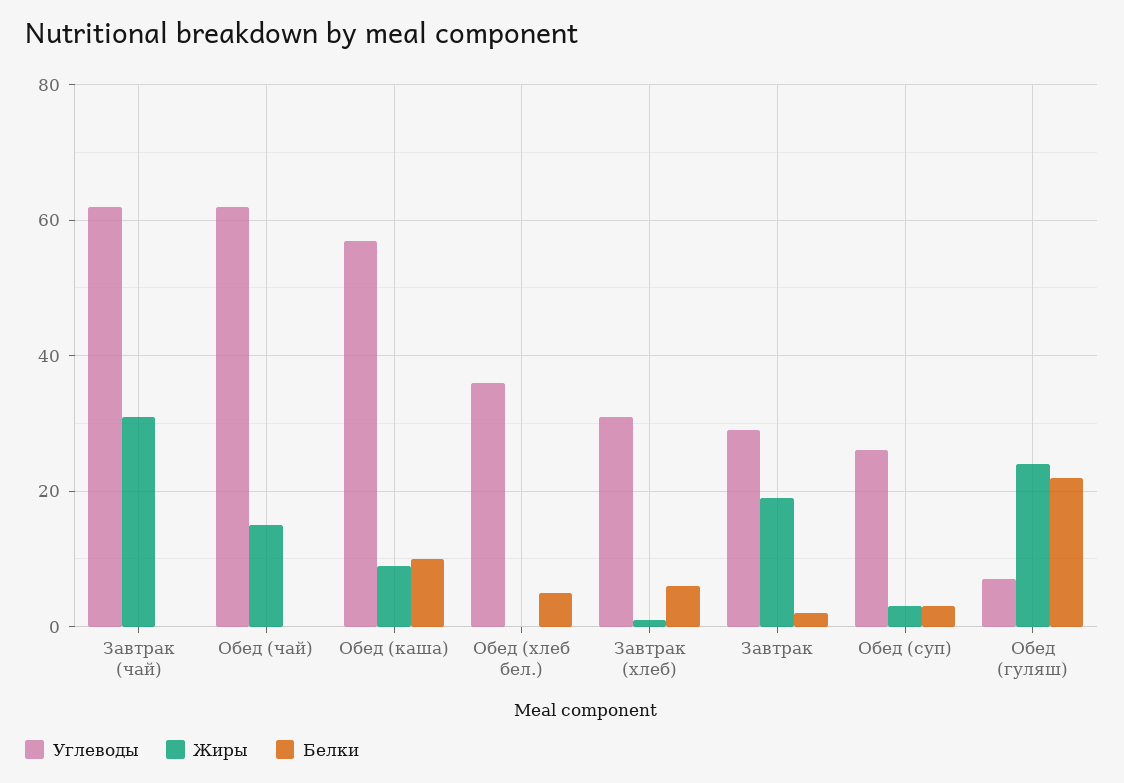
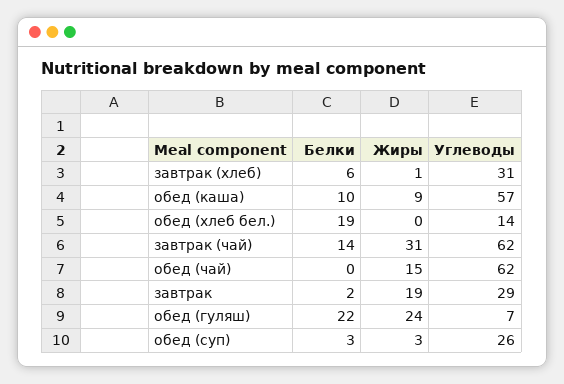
  {
    "Углеводы": {
      "Завтрак (чай)": 62,
      "Обед (чай)": 62,
      "Обед (каша)": 57,
-     "Обед (хлеб бел.)": 35,
+     "Обед (хлеб бел.)": 14,
      "Завтрак (хлеб)": 31,
      "Завтрак": 29,
      "Обед (суп)": 26,
      "Обед (гуляш)": 7
    },
    "Жиры": {
      "Завтрак (чай)": 31,
      "Обед (чай)": 15,
      "Обед (каша)": 9,
      "Обед (хлеб бел.)": 0,
      "Завтрак (хлеб)": 1,
      "Завтрак": 19,
      "Обед (суп)": 3,
      "Обед (гуляш)": 24
    },
    "Белки": {
-     "Завтрак (чай)": 0,
+     "Завтрак (чай)": 14,
      "Обед (чай)": 0,
      "Обед (каша)": 10,
-     "Обед (хлеб бел.)": 5,
+     "Обед (хлеб бел.)": 19,
      "Завтрак (хлеб)": 6,
      "Завтрак": 2,
      "Обед (суп)": 3,
      "Обед (гуляш)": 22
    }
  }

